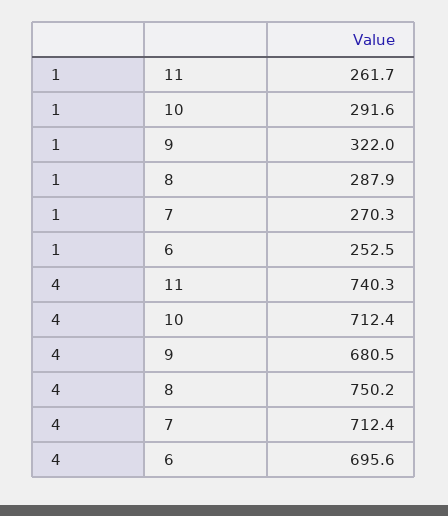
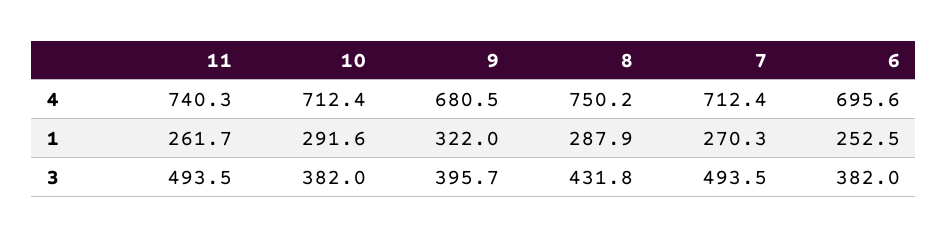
  {
    "1": {
      "11": 261.7,
      "10": 291.6,
      "9": 322,
      "8": 287.9,
      "7": 270.3,
      "6": 252.5
    },
    "4": {
      "11": 740.3,
      "10": 712.4,
      "9": 680.5,
      "8": 750.2,
      "7": 712.4,
      "6": 695.6
-   }
+   },
+   "3": {
+     "11": 493.5,
+     "10": 382,
+     "9": 395.7,
+     "8": 431.8,
+     "7": 493.5,
+     "6": 382
+   }
  }

